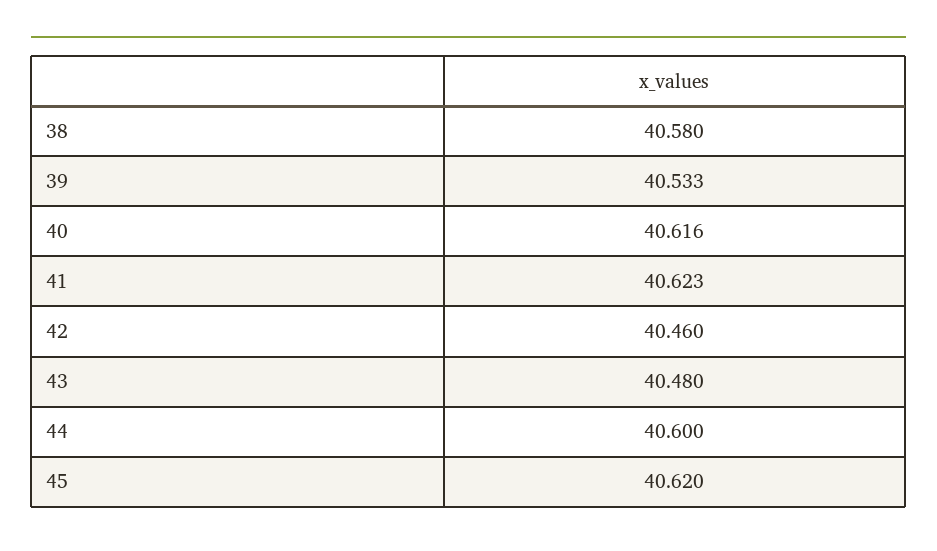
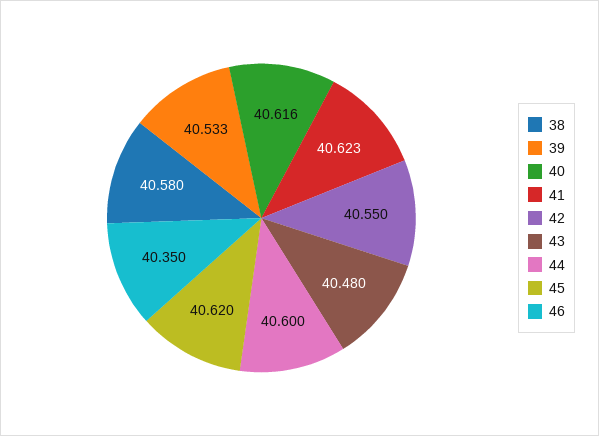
  {
    "38": 40.58,
    "39": 40.533,
    "40": 40.616,
    "41": 40.623,
-   "42": 40.46,
+   "42": 40.55,
    "43": 40.48,
    "44": 40.6,
-   "45": 40.62
+   "45": 40.62,
+   "46": 40.35
  }

